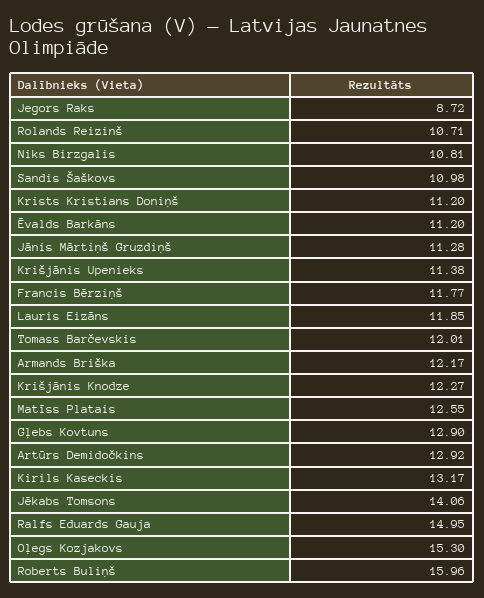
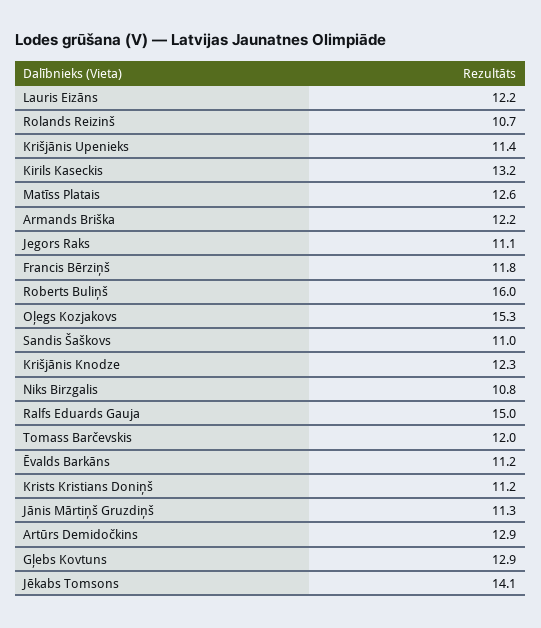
  {
-   "Jegors Raks": 8.72,
+   "Jegors Raks": 11.1,
    "Rolands Reizinš": 10.71,
    "Niks Birzgalis": 10.81,
    "Sandis Šaškovs": 10.98,
    "Krists Kristians Doniņš": 11.2,
    "Ēvalds Barkāns": 11.2,
    "Jānis Mārtiņš Gruzdiņš": 11.28,
    "Krišjānis Upenieks": 11.38,
    "Francis Bērziņš": 11.77,
-   "Lauris Eizāns": 11.85,
+   "Lauris Eizāns": 12.2,
    "Tomass Barčevskis": 12.01,
    "Armands Briška": 12.17,
    "Krišjānis Knodze": 12.27,
    "Matīss Platais": 12.55,
    "Gļebs Kovtuns": 12.9,
    "Artūrs Demidočkins": 12.92,
    "Kirils Kaseckis": 13.17,
    "Jēkabs Tomsons": 14.06,
    "Ralfs Eduards Gauja": 14.95,
    "Oļegs Kozjakovs": 15.3,
    "Roberts Buliņš": 15.96
  }

